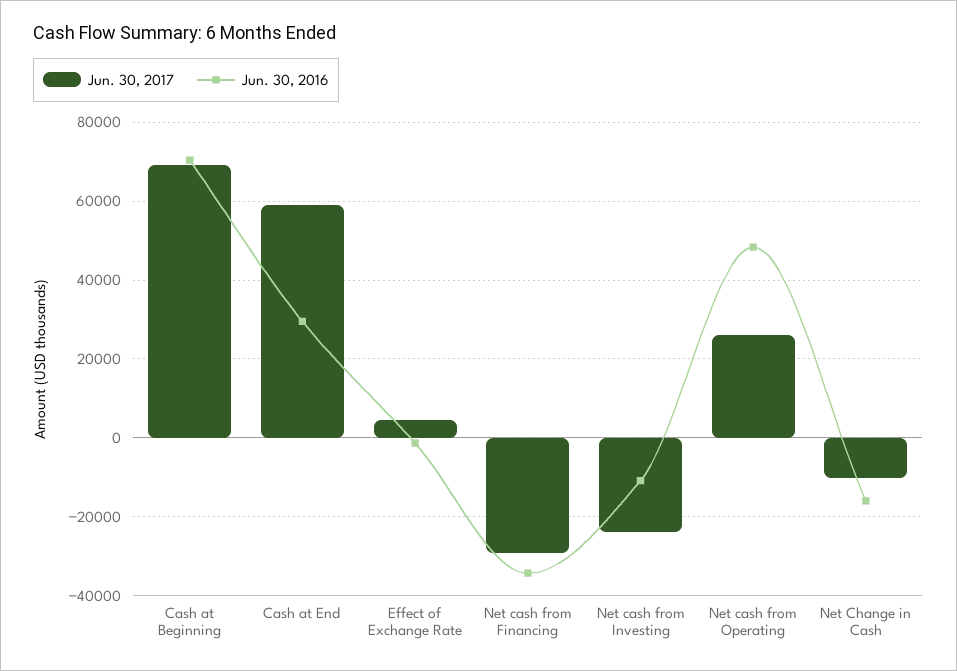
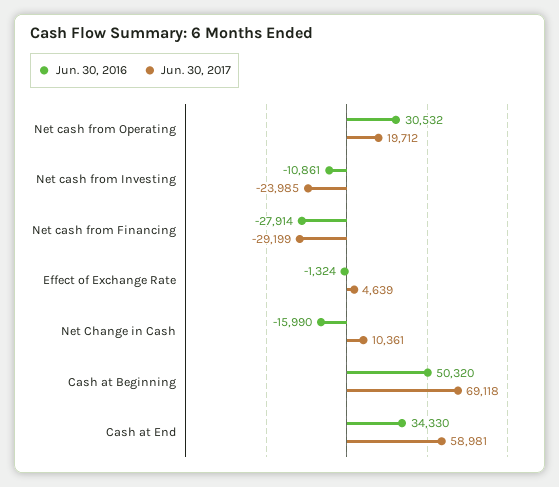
  {
    "Jun. 30, 2017": {
      "Cash at Beginning": 69118,
      "Cash at End": 58981,
      "Effect of Exchange Rate": 4639,
      "Net cash from Financing": -29199,
      "Net cash from Investing": -23985,
-     "Net cash from Operating": 26000,
+     "Net cash from Operating": 19712,
-     "Net Change in Cash": -10000
+     "Net Change in Cash": 10361
    },
    "Jun. 30, 2016": {
-     "Cash at Beginning": 70000,
+     "Cash at Beginning": 50320,
-     "Cash at End": 30000,
+     "Cash at End": 34330,
      "Effect of Exchange Rate": -1324,
-     "Net cash from Financing": -34000,
+     "Net cash from Financing": -27914,
      "Net cash from Investing": -10861,
-     "Net cash from Operating": 48000,
+     "Net cash from Operating": 30532,
      "Net Change in Cash": -15990
    }
  }

